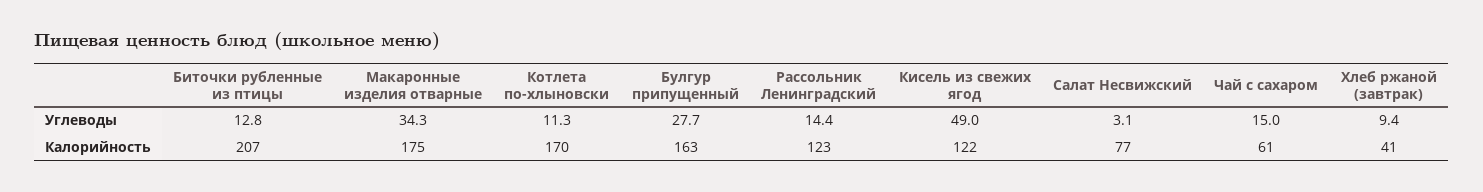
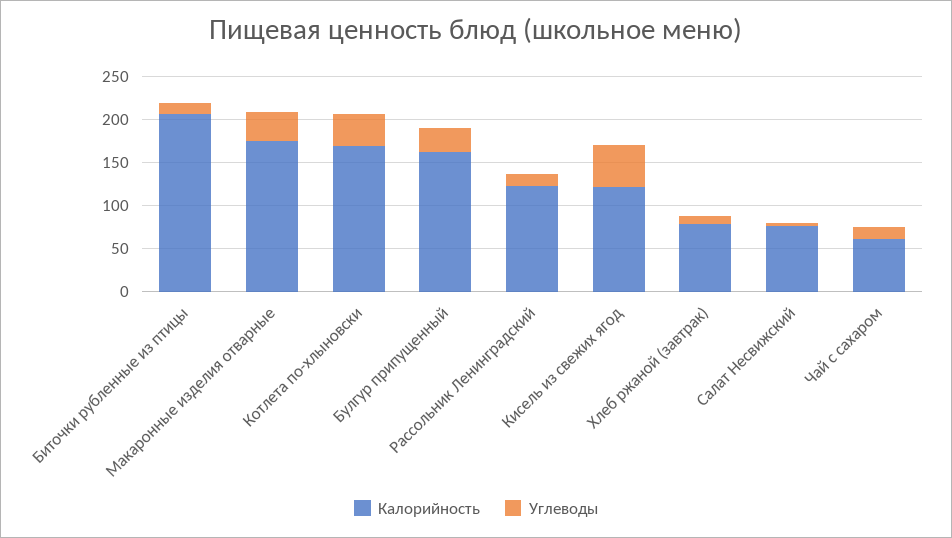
  {
    "Углеводы": {
      "Биточки рубленные из птицы": 12.8,
      "Макаронные изделия отварные": 34.3,
-     "Котлета по-хлыновски": 11.3,
+     "Котлета по-хлыновски": 40,
      "Булгур припущенный": 27.7,
      "Рассольник Ленинградский": 14.4,
      "Кисель из свежих ягод": 49,
      "Салат Несвижский": 3.1,
      "Чай с сахаром": 15,
      "Хлеб ржаной (завтрак)": 9.4
    },
    "Калорийность": {
      "Биточки рубленные из птицы": 207,
      "Макаронные изделия отварные": 175,
      "Котлета по-хлыновски": 170,
      "Булгур припущенный": 163,
      "Рассольник Ленинградский": 123,
      "Кисель из свежих ягод": 122,
      "Салат Несвижский": 77,
      "Чай с сахаром": 61,
-     "Хлеб ржаной (завтрак)": 41
+     "Хлеб ржаной (завтрак)": 80
    }
  }

